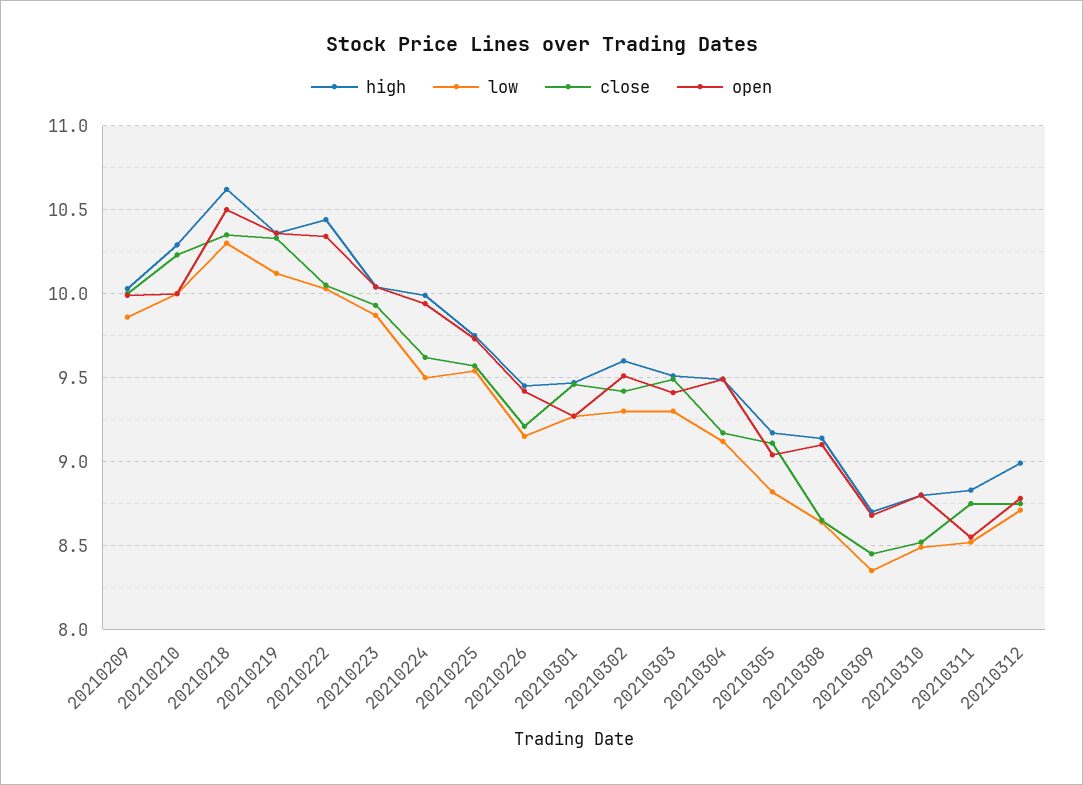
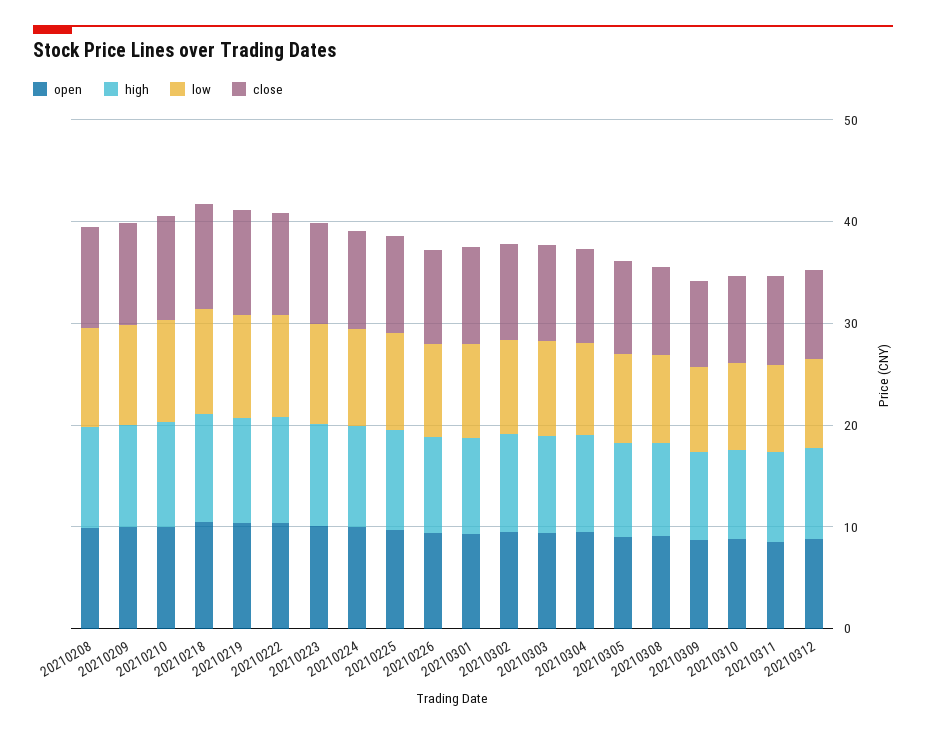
  {
    "high": {
      "20210209": 10.05,
      "20210210": 10.3,
      "20210218": 10.6,
      "20210219": 10.35,
      "20210222": 10.45,
      "20210223": 10.05,
      "20210224": 10,
      "20210225": 9.75,
      "20210226": 9.45,
      "20210301": 9.45,
      "20210302": 9.6,
      "20210303": 9.5,
      "20210304": 9.5,
      "20210305": 9.15,
      "20210308": 9.15,
      "20210309": 8.7,
      "20210310": 8.8,
      "20210311": 8.85,
-     "20210312": 9
+     "20210312": 9,
+     "20210208": 10
    },
    "low": {
      "20210209": 9.85,
      "20210210": 10,
      "20210218": 10.3,
      "20210219": 10.1,
      "20210222": 10.05,
      "20210223": 9.85,
      "20210224": 9.5,
      "20210225": 9.55,
      "20210226": 9.15,
      "20210301": 9.25,
      "20210302": 9.3,
      "20210303": 9.3,
      "20210304": 9.1,
      "20210305": 8.8,
      "20210308": 8.65,
      "20210309": 8.35,
      "20210310": 8.5,
      "20210311": 8.5,
-     "20210312": 8.7
+     "20210312": 8.7,
+     "20210208": 10
    },
    "close": {
      "20210209": 10,
      "20210210": 10.25,
      "20210218": 10.35,
      "20210219": 10.35,
      "20210222": 10.05,
      "20210223": 9.95,
      "20210224": 9.6,
      "20210225": 9.55,
      "20210226": 9.2,
      "20210301": 9.45,
      "20210302": 9.4,
      "20210303": 9.5,
      "20210304": 9.15,
      "20210305": 9.1,
      "20210308": 8.65,
      "20210309": 8.45,
      "20210310": 8.5,
      "20210311": 8.75,
-     "20210312": 8.75
+     "20210312": 8.75,
+     "20210208": 10
    },
    "open": {
      "20210209": 10,
      "20210210": 10,
      "20210218": 10.5,
      "20210219": 10.35,
      "20210222": 10.35,
      "20210223": 10.05,
      "20210224": 9.95,
      "20210225": 9.75,
      "20210226": 9.4,
      "20210301": 9.25,
      "20210302": 9.5,
      "20210303": 9.4,
      "20210304": 9.5,
      "20210305": 9.05,
      "20210308": 9.1,
      "20210309": 8.7,
      "20210310": 8.8,
      "20210311": 8.55,
-     "20210312": 8.8
+     "20210312": 8.8,
+     "20210208": 10
    }
  }

